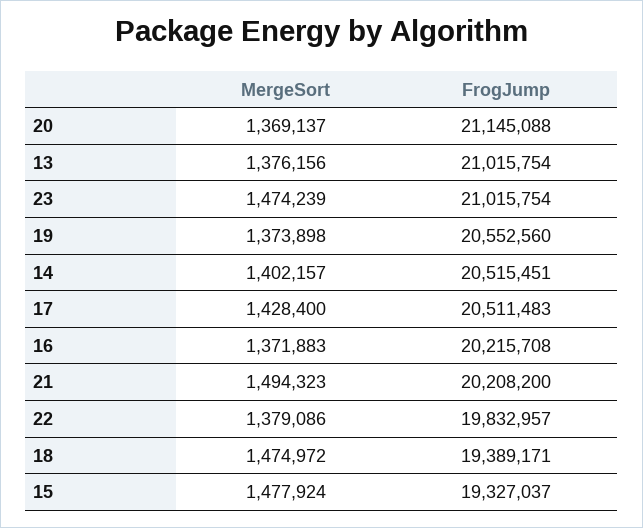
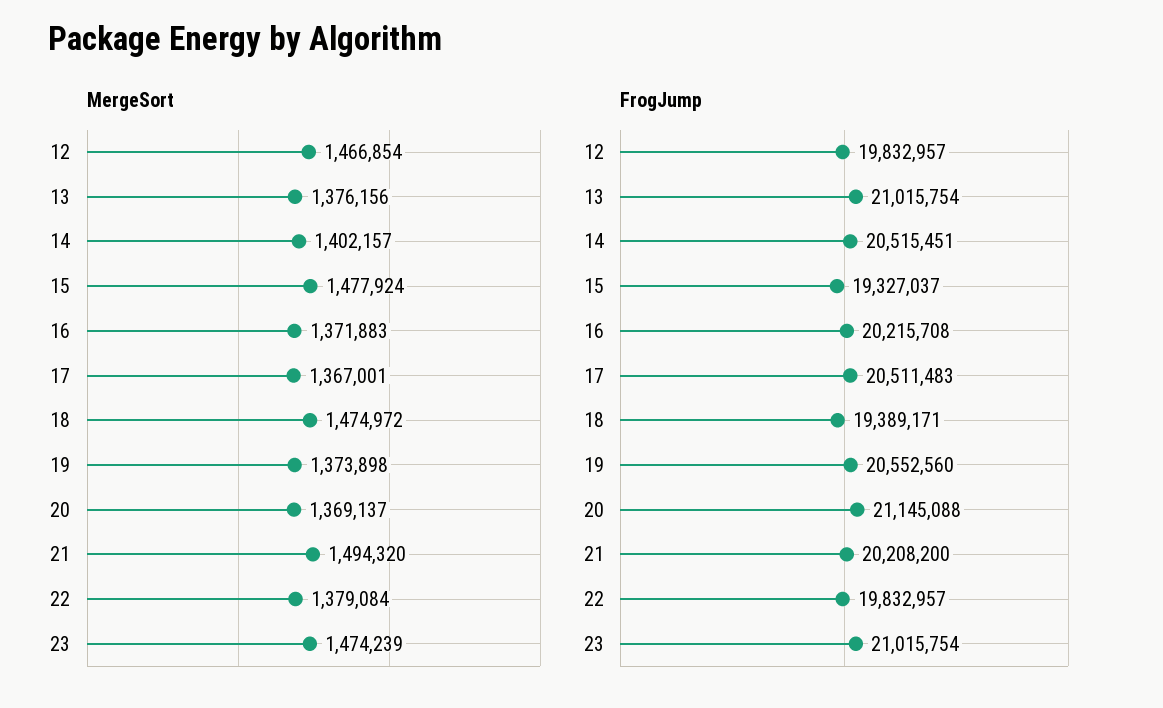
  {
    "MergeSort": {
      "20": 1369137,
      "13": 1376156,
      "23": 1474239,
      "19": 1373898,
      "14": 1402157,
-     "17": 1428400,
+     "17": 1367001,
      "16": 1371883,
-     "21": 1494323,
+     "21": 1494320,
-     "22": 1379086,
+     "22": 1379084,
      "18": 1474972,
-     "15": 1477924
+     "15": 1477924,
+     "12": 1466854
    },
    "FrogJump": {
      "20": 21145088,
      "13": 21015754,
      "23": 21015754,
      "19": 20552560,
      "14": 20515451,
      "17": 20511483,
      "16": 20215708,
      "21": 20208200,
      "22": 19832957,
      "18": 19389171,
-     "15": 19327037
+     "15": 19327037,
+     "12": 19832957
    }
  }

